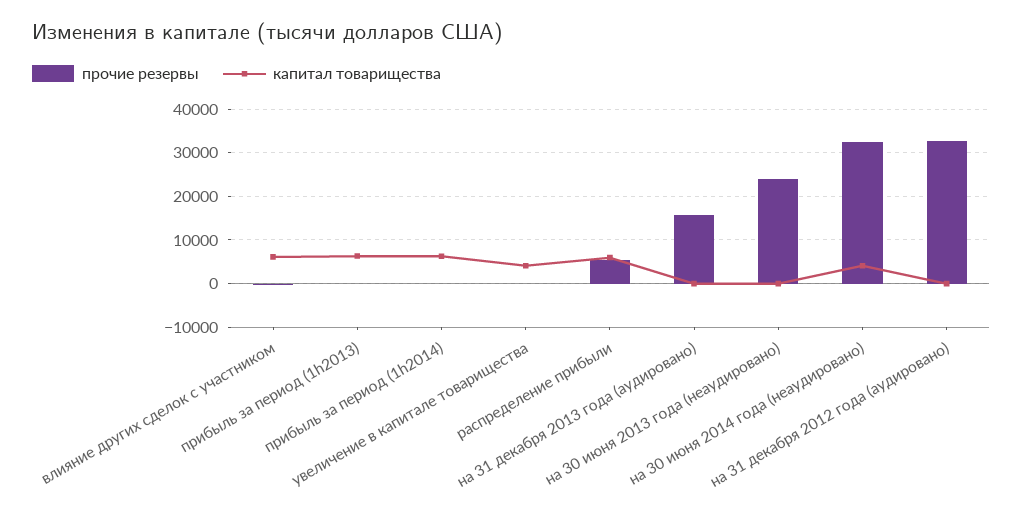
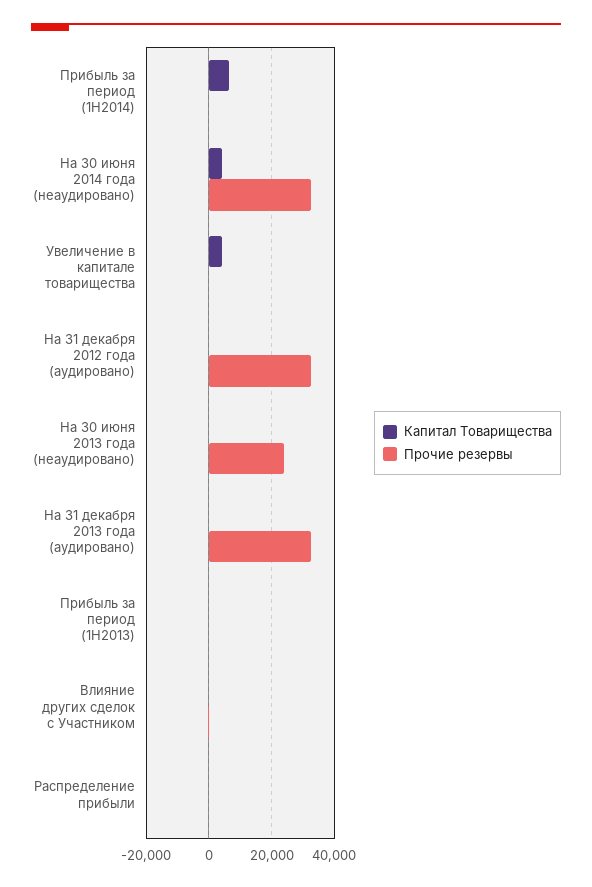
  {
    "прочие резервы": {
      "влияние других сделок с участником": 0,
      "прибыль за период (1h2013)": 0,
      "прибыль за период (1h2014)": 0,
      "увеличение в капитале товарищества": 0,
-     "распределение прибыли": 6000,
+     "распределение прибыли": 0,
-     "на 31 декабря 2013 года (аудировано)": 16000,
+     "на 31 декабря 2013 года (аудировано)": 32000,
      "на 30 июня 2013 года (неаудировано)": 24000,
      "на 30 июня 2014 года (неаудировано)": 32000,
      "на 31 декабря 2012 года (аудировано)": 32000
    },
    "капитал товарищества": {
-     "влияние других сделок с участником": 6000,
+     "влияние других сделок с участником": 0,
-     "прибыль за период (1h2013)": 6000,
+     "прибыль за период (1h2013)": 0,
      "прибыль за период (1h2014)": 6000,
      "увеличение в капитале товарищества": 4000,
-     "распределение прибыли": 6000,
+     "распределение прибыли": 0,
      "на 31 декабря 2013 года (аудировано)": 0,
      "на 30 июня 2013 года (неаудировано)": 0,
      "на 30 июня 2014 года (неаудировано)": 4000,
      "на 31 декабря 2012 года (аудировано)": 0
    }
  }

